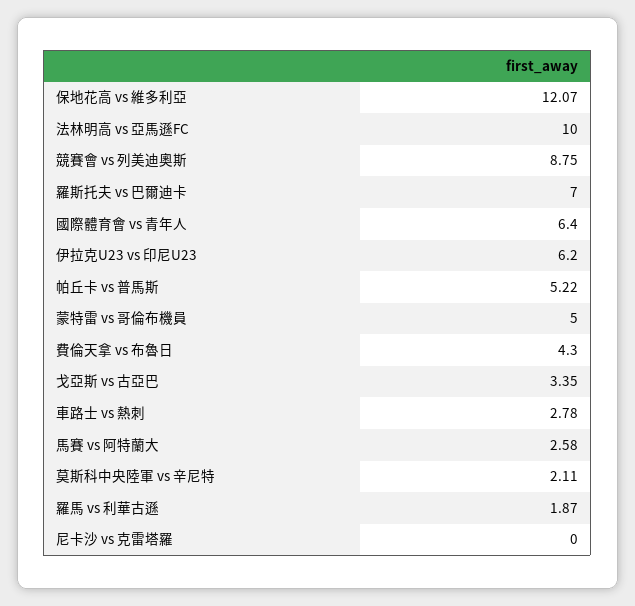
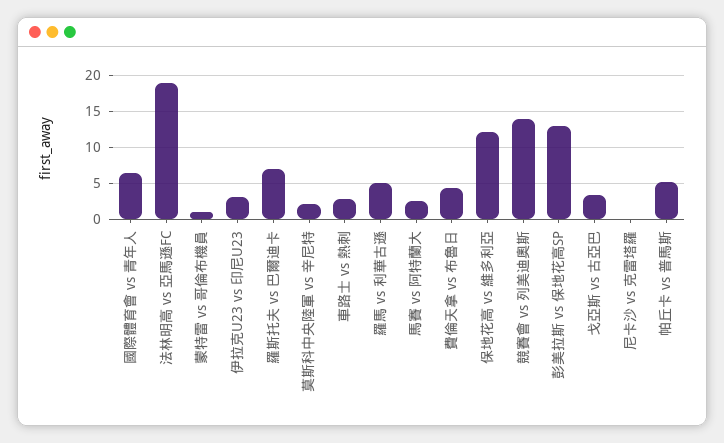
  {
    "保地花高 vs 維多利亞": 12.07,
-   "法林明高 vs 亞馬遜FC": 10,
+   "法林明高 vs 亞馬遜FC": 19,
-   "競賽會 vs 列美迪奧斯": 8.75,
+   "競賽會 vs 列美迪奧斯": 14,
    "羅斯托夫 vs 巴爾迪卡": 7,
    "國際體育會 vs 青年人": 6.4,
-   "伊拉克U23 vs 印尼U23": 6.2,
+   "伊拉克U23 vs 印尼U23": 3,
    "帕丘卡 vs 普馬斯": 5.22,
-   "蒙特雷 vs 哥倫布機員": 5,
+   "蒙特雷 vs 哥倫布機員": 1,
    "費倫天拿 vs 布魯日": 4.3,
    "戈亞斯 vs 古亞巴": 3.35,
    "車路士 vs 熱刺": 2.78,
    "馬賽 vs 阿特蘭大": 2.58,
    "莫斯科中央陸軍 vs 辛尼特": 2.11,
-   "羅馬 vs 利華古遜": 1.87,
+   "羅馬 vs 利華古遜": 5,
-   "尼卡沙 vs 克雷塔羅": 0
+   "尼卡沙 vs 克雷塔羅": 0,
+   "彭美拉斯 vs 保地花高SP": 13
  }

